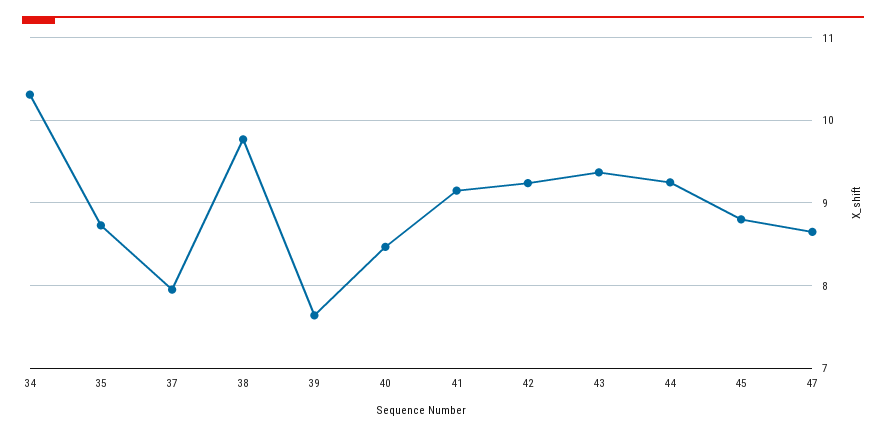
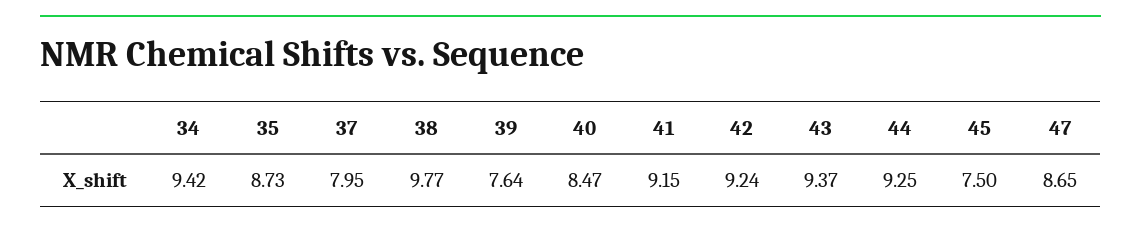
  {
-   "34": 10.3,
+   "34": 9.42,
    "35": 8.73,
    "37": 7.95,
    "38": 9.77,
    "39": 7.64,
    "40": 8.47,
    "41": 9.15,
    "42": 9.24,
    "43": 9.37,
    "44": 9.25,
-   "45": 8.8,
+   "45": 7.5,
    "47": 8.65
  }

